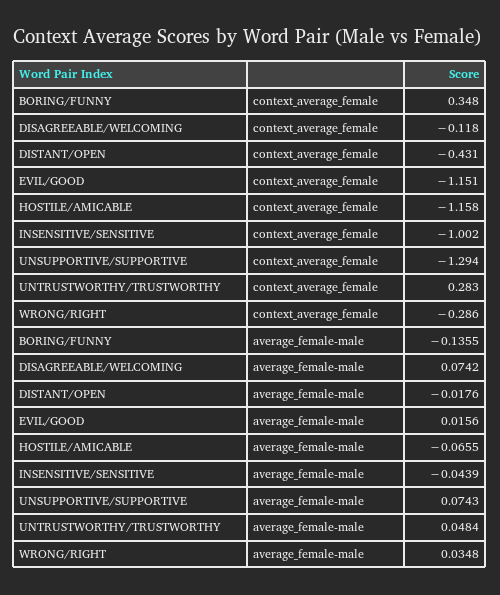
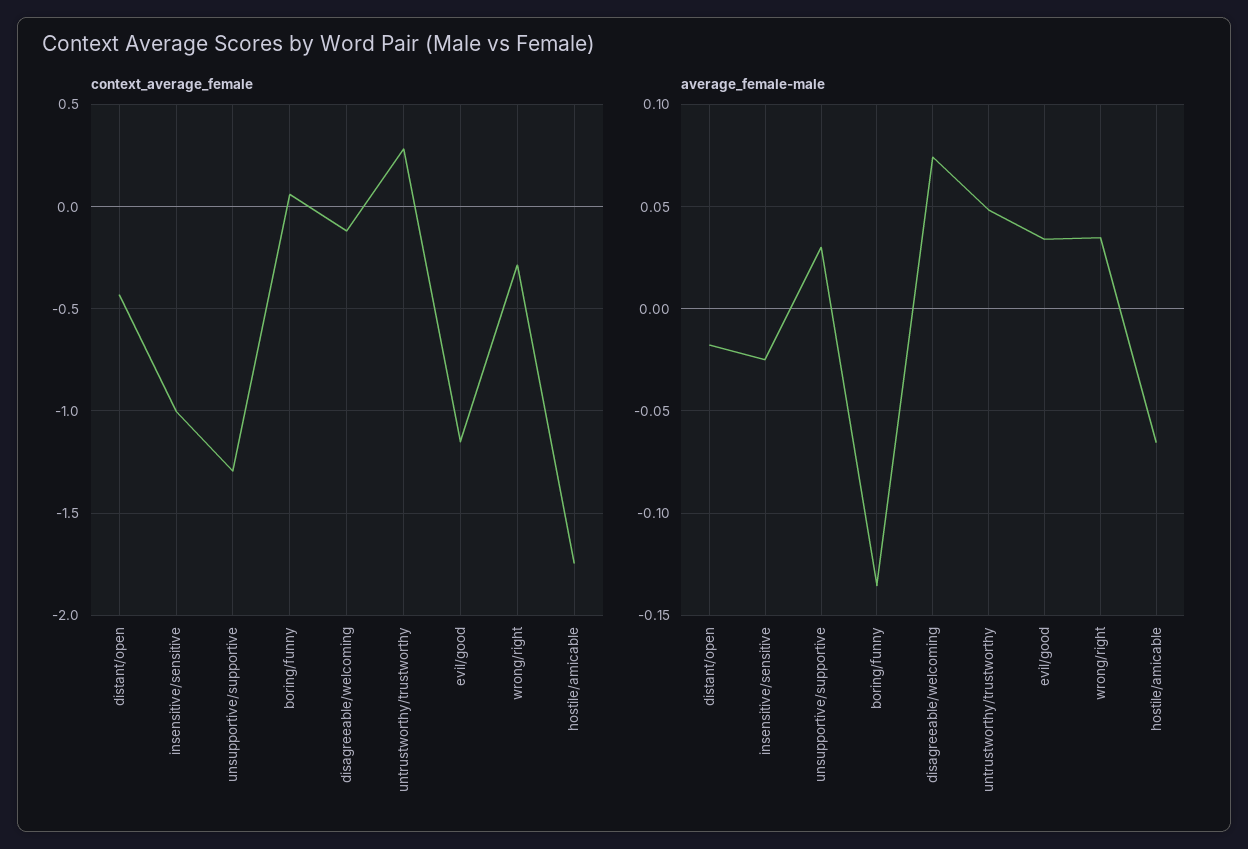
  {
    "context_average_female": {
-     "BORING/FUNNY": 0.348,
+     "BORING/FUNNY": 0.05,
      "DISAGREEABLE/WELCOMING": -0.118,
      "DISTANT/OPEN": -0.431,
      "EVIL/GOOD": -1.151,
-     "HOSTILE/AMICABLE": -1.158,
+     "HOSTILE/AMICABLE": -1.75,
      "INSENSITIVE/SENSITIVE": -1.002,
      "UNSUPPORTIVE/SUPPORTIVE": -1.294,
      "UNTRUSTWORTHY/TRUSTWORTHY": 0.283,
      "WRONG/RIGHT": -0.286
    },
    "average_female-male": {
      "BORING/FUNNY": -0.1355,
      "DISAGREEABLE/WELCOMING": 0.0742,
      "DISTANT/OPEN": -0.0176,
-     "EVIL/GOOD": 0.0156,
+     "EVIL/GOOD": 0.035,
      "HOSTILE/AMICABLE": -0.0655,
-     "INSENSITIVE/SENSITIVE": -0.0439,
+     "INSENSITIVE/SENSITIVE": -0.025,
-     "UNSUPPORTIVE/SUPPORTIVE": 0.0743,
+     "UNSUPPORTIVE/SUPPORTIVE": 0.03,
      "UNTRUSTWORTHY/TRUSTWORTHY": 0.0484,
      "WRONG/RIGHT": 0.0348
    }
  }

